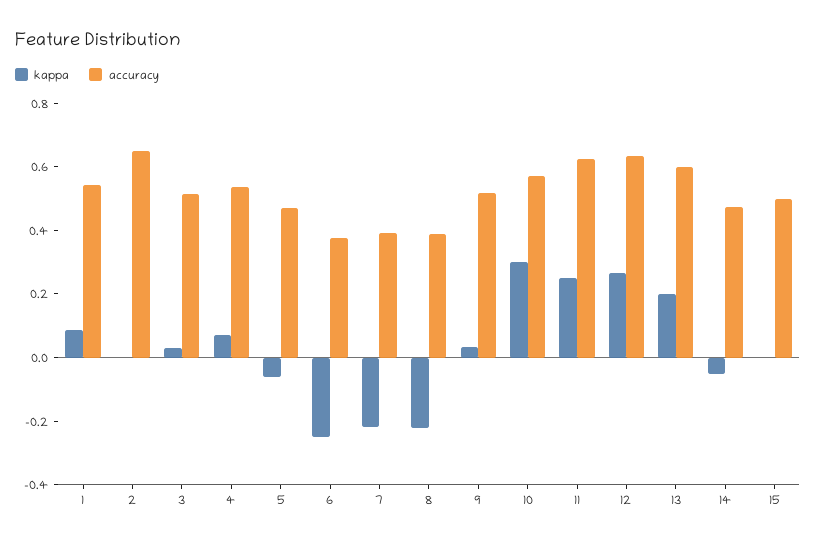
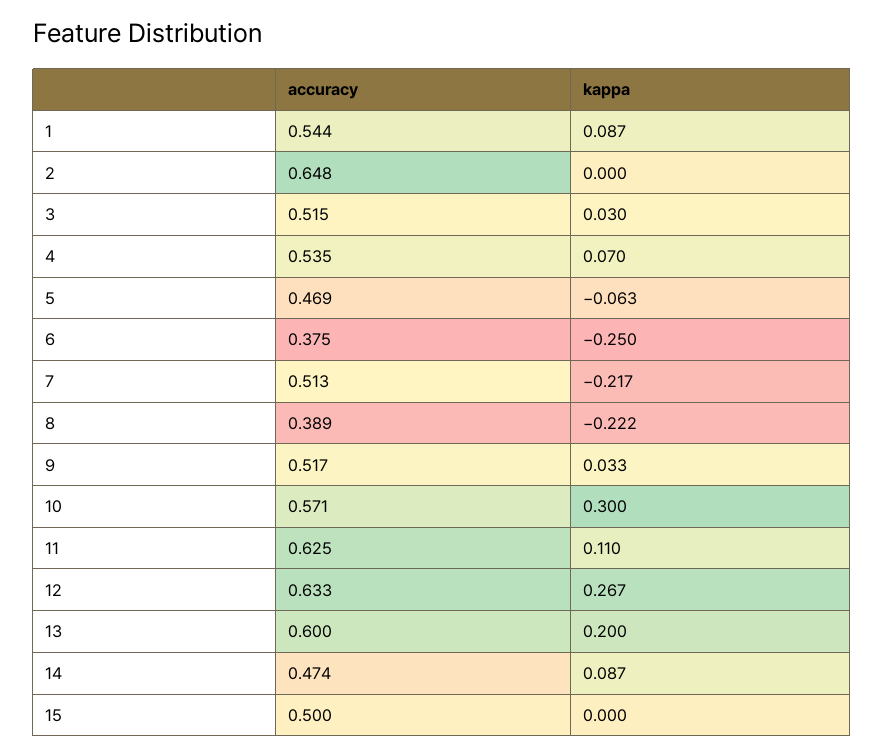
  {
    "kappa": {
      "1": 0.087,
      "2": 0,
      "3": 0.03,
      "4": 0.07,
      "5": -0.063,
      "6": -0.25,
      "7": -0.217,
      "8": -0.222,
      "9": 0.033,
      "10": 0.3,
-     "11": 0.25,
+     "11": 0.11,
      "12": 0.267,
      "13": 0.2,
-     "14": -0.05,
+     "14": 0.087,
      "15": 0
    },
    "accuracy": {
      "1": 0.544,
      "2": 0.648,
      "3": 0.515,
      "4": 0.535,
      "5": 0.469,
      "6": 0.375,
-     "7": 0.4,
+     "7": 0.513,
      "8": 0.389,
      "9": 0.517,
      "10": 0.571,
      "11": 0.625,
      "12": 0.633,
      "13": 0.6,
      "14": 0.474,
      "15": 0.5
    }
  }

